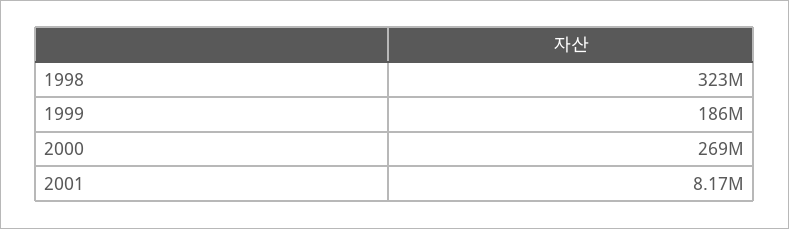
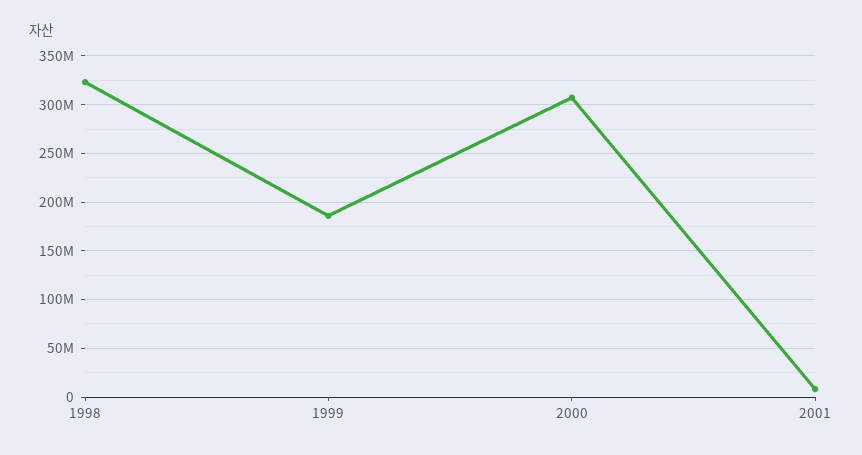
  {
    "1998": 323000000,
    "1999": 186000000,
-   "2000": 269000000,
+   "2000": 310000000,
    "2001": 8170000
  }

